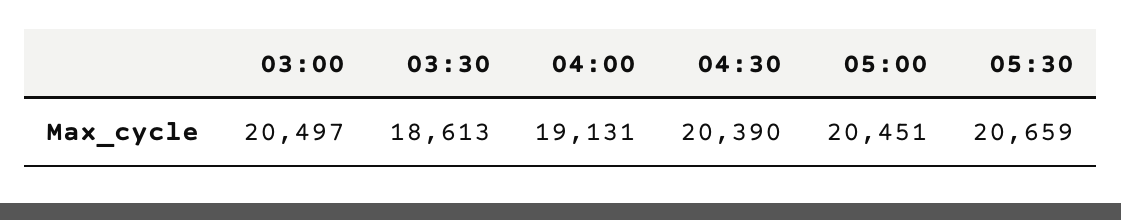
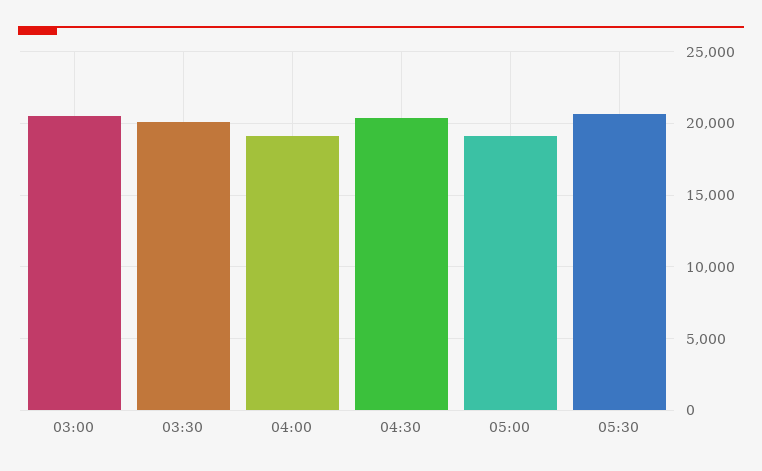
  {
    "03:00": 20497,
-   "03:30": 18613,
+   "03:30": 20000,
    "04:00": 19131,
    "04:30": 20390,
-   "05:00": 20451,
+   "05:00": 19000,
    "05:30": 20659
  }

